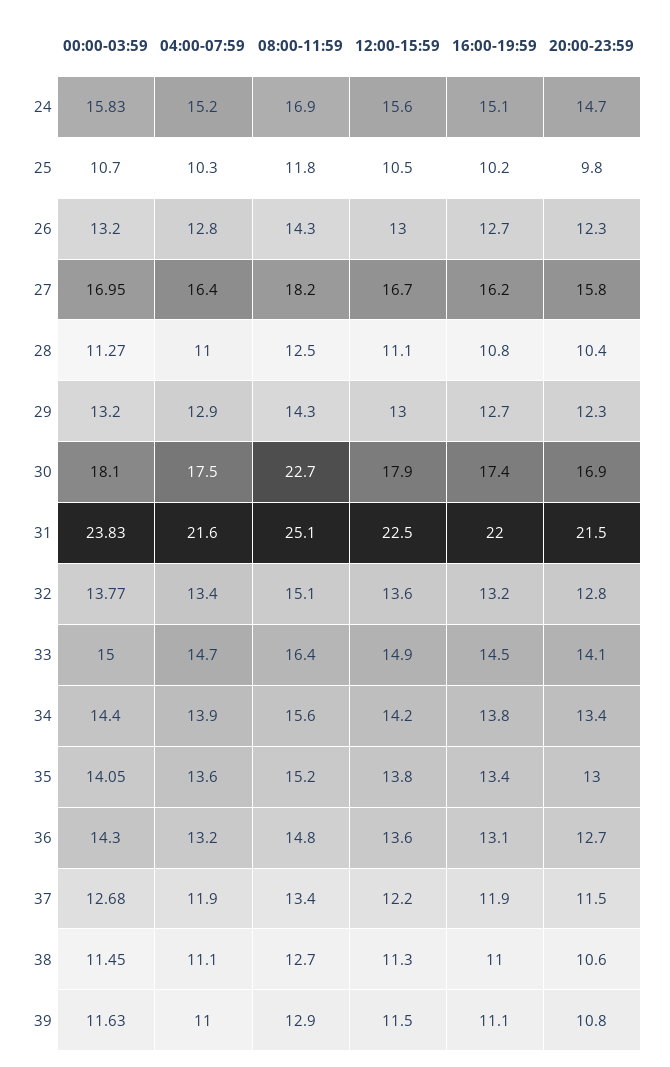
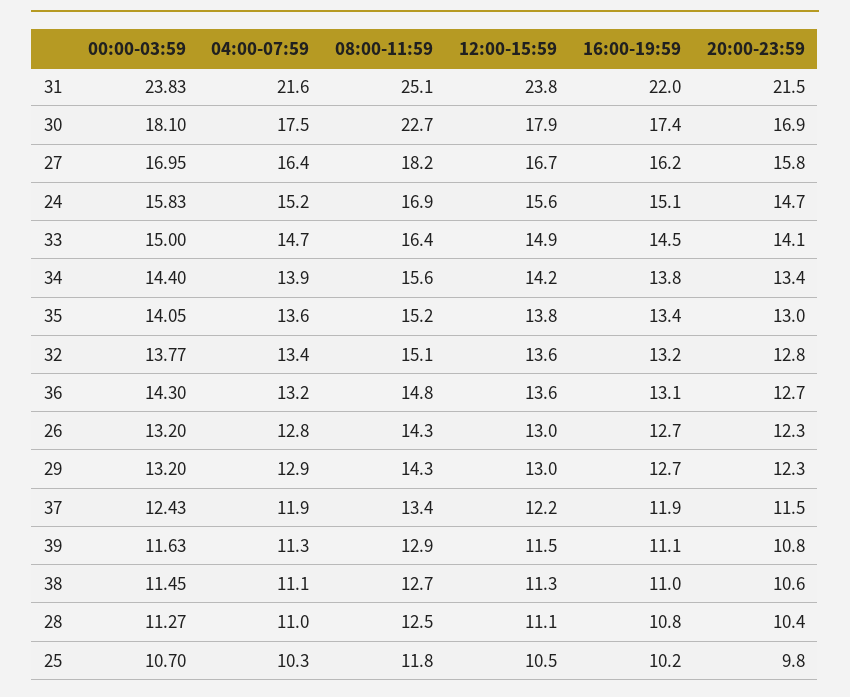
  {
    "00:00-03:59": {
      "24": 15.83,
      "25": 10.7,
      "26": 13.2,
      "27": 16.95,
      "28": 11.27,
      "29": 13.2,
      "30": 18.1,
      "31": 23.83,
      "32": 13.77,
      "33": 15,
      "34": 14.4,
      "35": 14.05,
      "36": 14.3,
-     "37": 12.68,
+     "37": 12.43,
      "38": 11.45,
      "39": 11.63
    },
    "04:00-07:59": {
      "24": 15.2,
      "25": 10.3,
      "26": 12.8,
      "27": 16.4,
      "28": 11,
      "29": 12.9,
      "30": 17.5,
      "31": 21.6,
      "32": 13.4,
      "33": 14.7,
      "34": 13.9,
      "35": 13.6,
      "36": 13.2,
      "37": 11.9,
      "38": 11.1,
-     "39": 11
+     "39": 11.3
    },
    "08:00-11:59": {
      "24": 16.9,
      "25": 11.8,
      "26": 14.3,
      "27": 18.2,
      "28": 12.5,
      "29": 14.3,
      "30": 22.7,
      "31": 25.1,
      "32": 15.1,
      "33": 16.4,
      "34": 15.6,
      "35": 15.2,
      "36": 14.8,
      "37": 13.4,
      "38": 12.7,
      "39": 12.9
    },
    "12:00-15:59": {
      "24": 15.6,
      "25": 10.5,
      "26": 13,
      "27": 16.7,
      "28": 11.1,
      "29": 13,
      "30": 17.9,
-     "31": 22.5,
+     "31": 23.8,
      "32": 13.6,
      "33": 14.9,
      "34": 14.2,
      "35": 13.8,
      "36": 13.6,
      "37": 12.2,
      "38": 11.3,
      "39": 11.5
    },
    "16:00-19:59": {
      "24": 15.1,
      "25": 10.2,
      "26": 12.7,
      "27": 16.2,
      "28": 10.8,
      "29": 12.7,
      "30": 17.4,
      "31": 22,
      "32": 13.2,
      "33": 14.5,
      "34": 13.8,
      "35": 13.4,
      "36": 13.1,
      "37": 11.9,
      "38": 11,
      "39": 11.1
    },
    "20:00-23:59": {
      "24": 14.7,
      "25": 9.8,
      "26": 12.3,
      "27": 15.8,
      "28": 10.4,
      "29": 12.3,
      "30": 16.9,
      "31": 21.5,
      "32": 12.8,
      "33": 14.1,
      "34": 13.4,
      "35": 13,
      "36": 12.7,
      "37": 11.5,
      "38": 10.6,
      "39": 10.8
    }
  }

